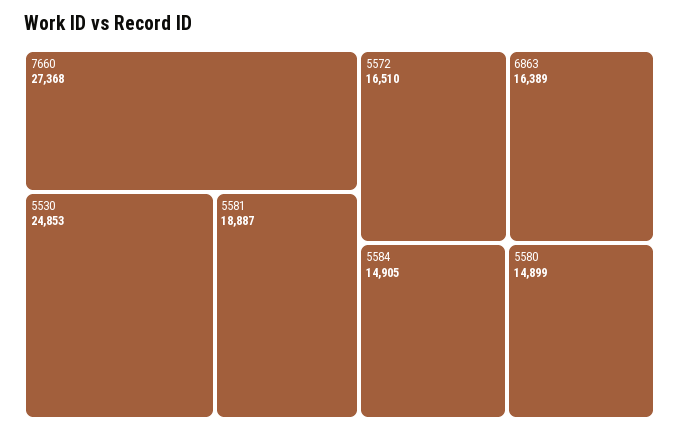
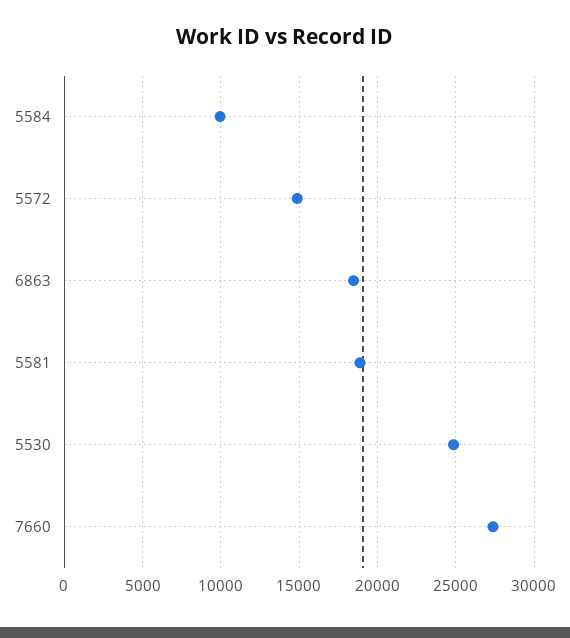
  {
    "7660": 27368,
    "5530": 24853,
    "5581": 18887,
-   "5572": 16510,
+   "5572": 15000,
-   "6863": 16389,
+   "6863": 18500,
-   "5584": 14905,
+   "5584": 10000
-   "5580": 14899
  }

